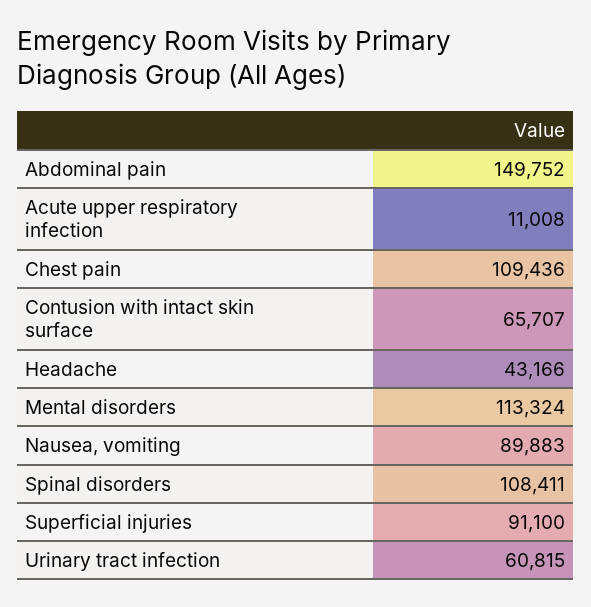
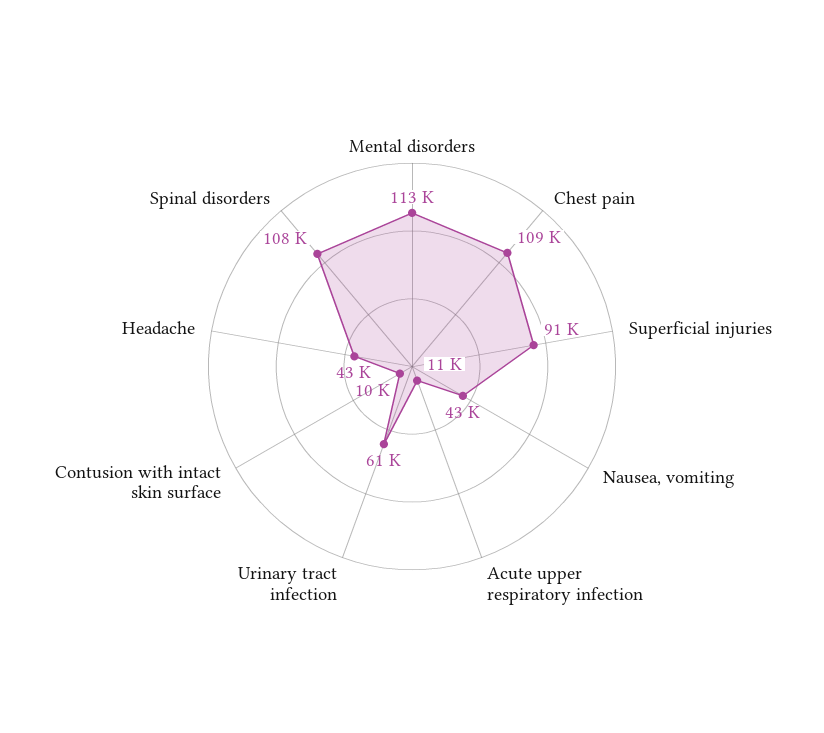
  {
-   "Abdominal pain": 149752,
    "Acute upper respiratory infection": 11008,
    "Chest pain": 109436,
-   "Contusion with intact skin surface": 65707,
+   "Contusion with intact skin surface": 10000,
    "Headache": 43166,
    "Mental disorders": 113324,
-   "Nausea, vomiting": 89883,
+   "Nausea, vomiting": 43000,
    "Spinal disorders": 108411,
    "Superficial injuries": 91100,
    "Urinary tract infection": 60815
  }

